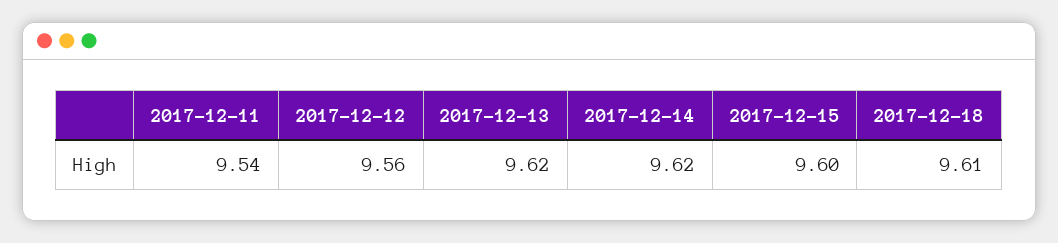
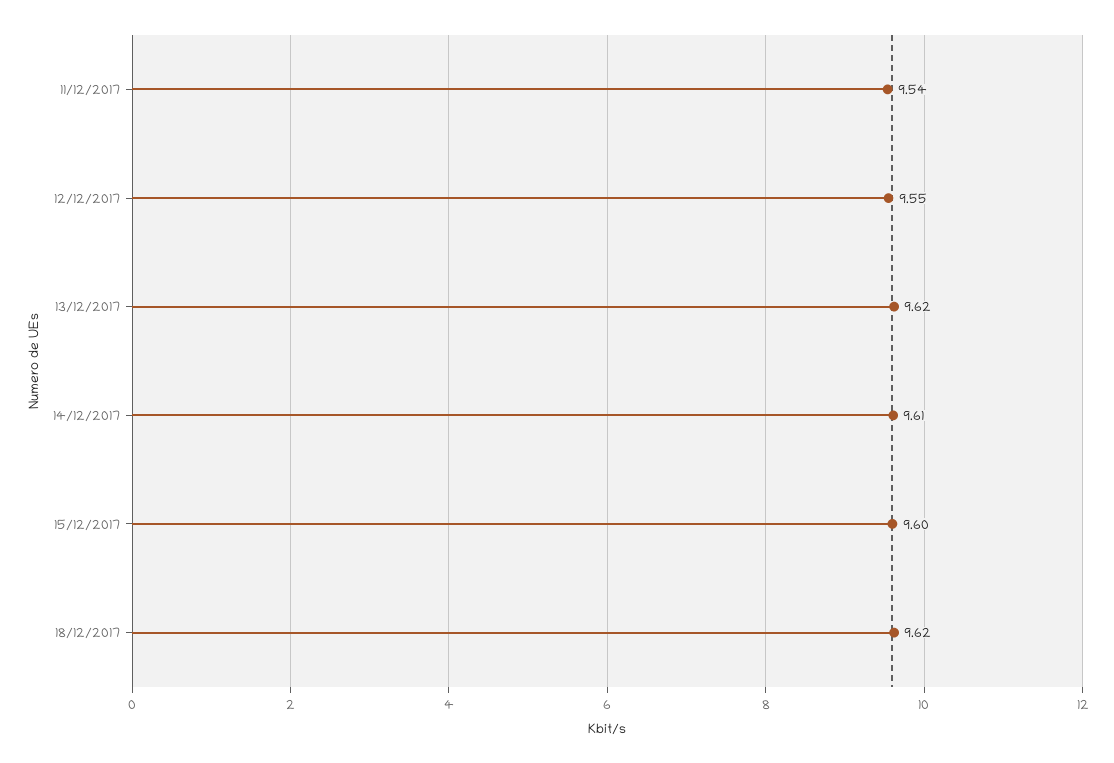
  {
    "2017-12-11": 9.54,
-   "2017-12-12": 9.56,
+   "2017-12-12": 9.55,
    "2017-12-13": 9.62,
-   "2017-12-14": 9.62,
+   "2017-12-14": 9.61,
    "2017-12-15": 9.6,
-   "2017-12-18": 9.61
+   "2017-12-18": 9.62
  }

